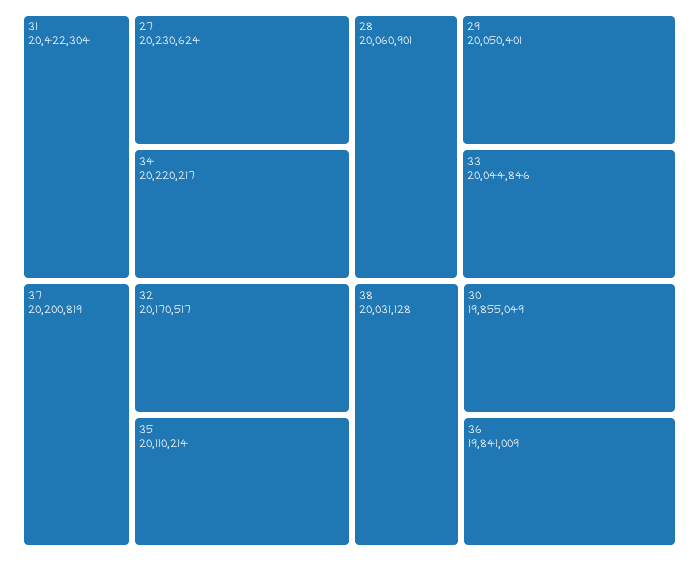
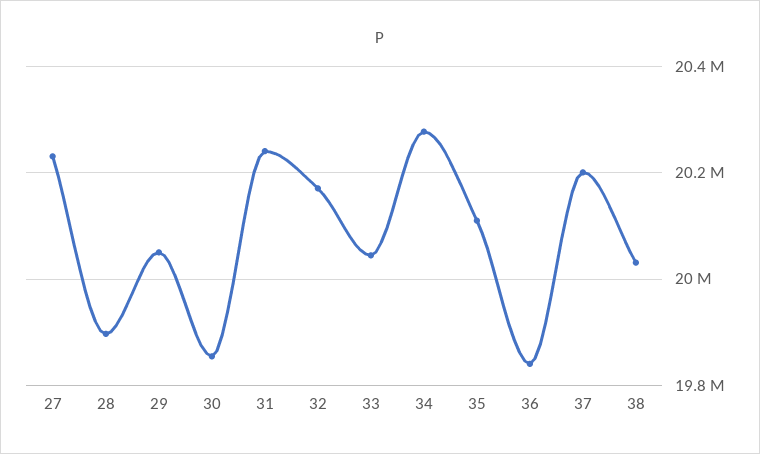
  {
-   "31": 20422304,
+   "31": 20240000,
    "27": 20230624,
-   "34": 20220217,
+   "34": 20280000,
    "37": 20200819,
    "32": 20170517,
    "35": 20110214,
-   "28": 20060901,
+   "28": 19900000,
    "29": 20050401,
    "33": 20044846,
    "38": 20031128,
    "30": 19855049,
    "36": 19841009
  }

